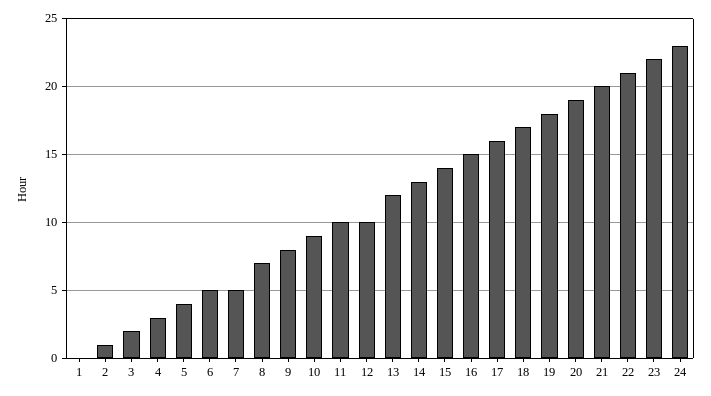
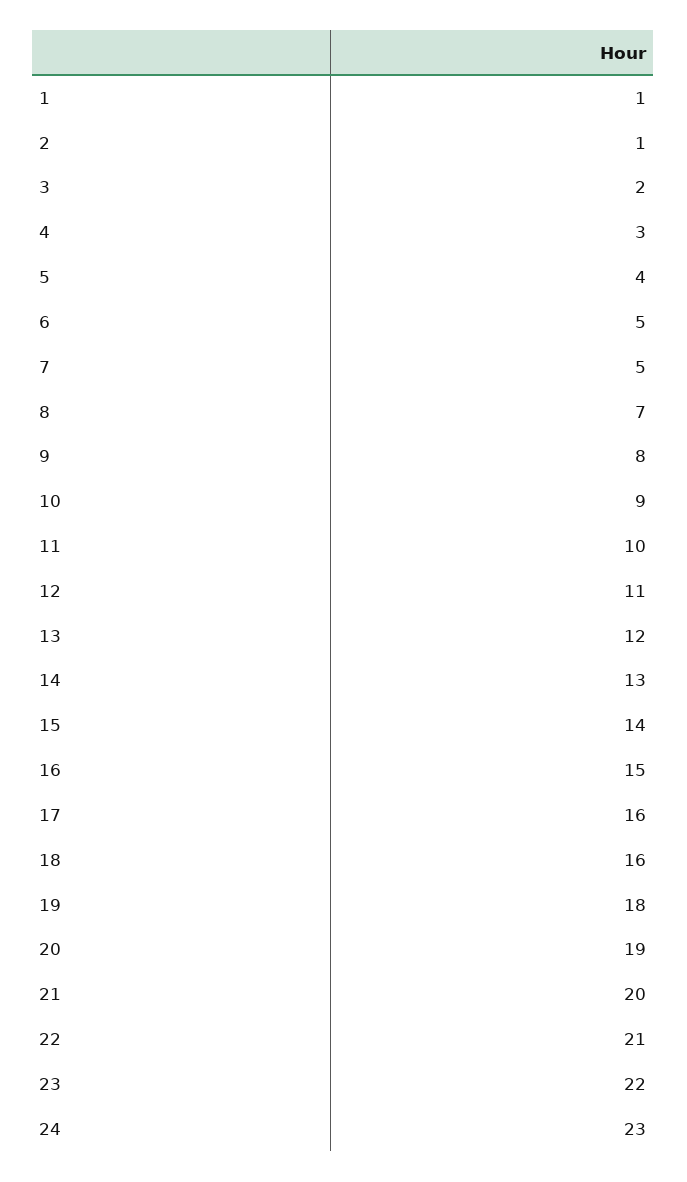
  {
-   "1": 0,
+   "1": 1,
    "2": 1,
    "3": 2,
    "4": 3,
    "5": 4,
    "6": 5,
    "7": 5,
    "8": 7,
    "9": 8,
    "10": 9,
    "11": 10,
-   "12": 10,
+   "12": 11,
    "13": 12,
    "14": 13,
    "15": 14,
    "16": 15,
    "17": 16,
-   "18": 17,
+   "18": 16,
    "19": 18,
    "20": 19,
    "21": 20,
    "22": 21,
    "23": 22,
    "24": 23
  }

